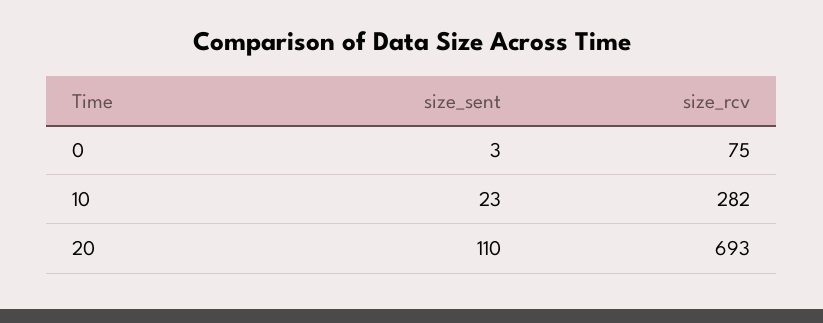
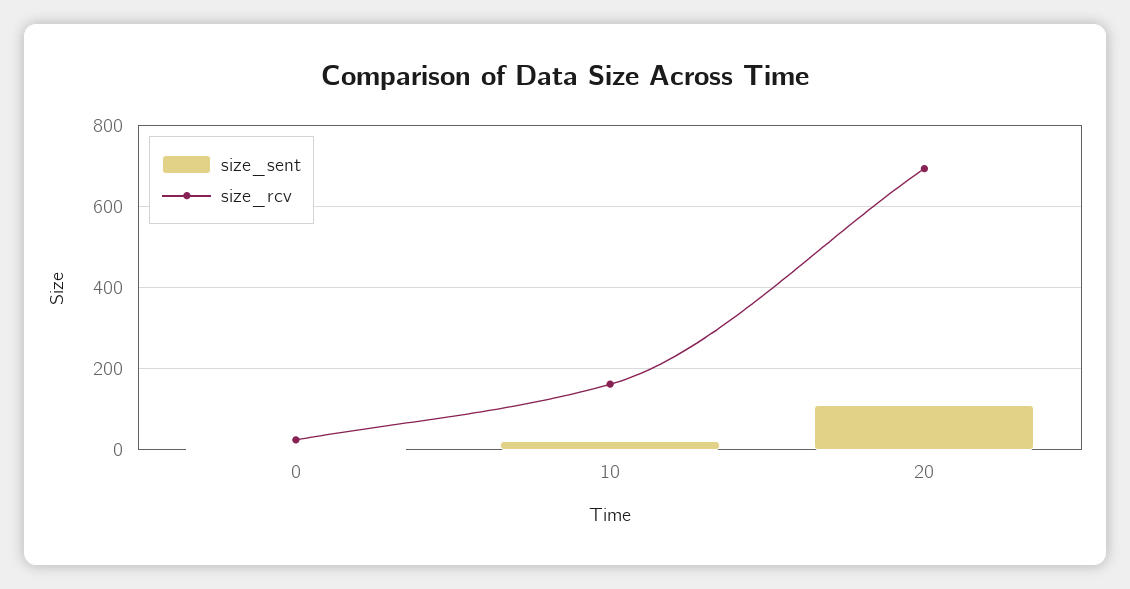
  {
    "size_sent": {
      "0": 3,
      "10": 23,
      "20": 110
    },
    "size_rcv": {
-     "0": 75,
+     "0": 20,
-     "10": 282,
+     "10": 160,
      "20": 693
    }
  }

